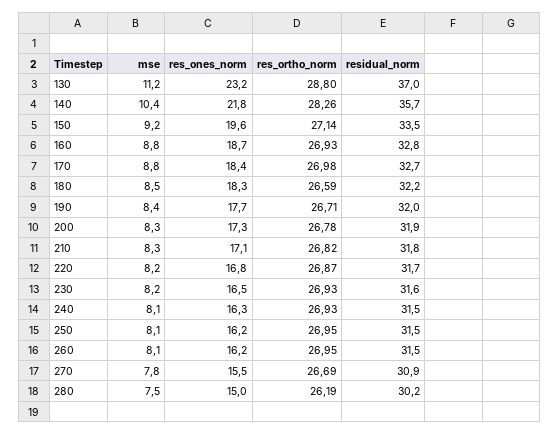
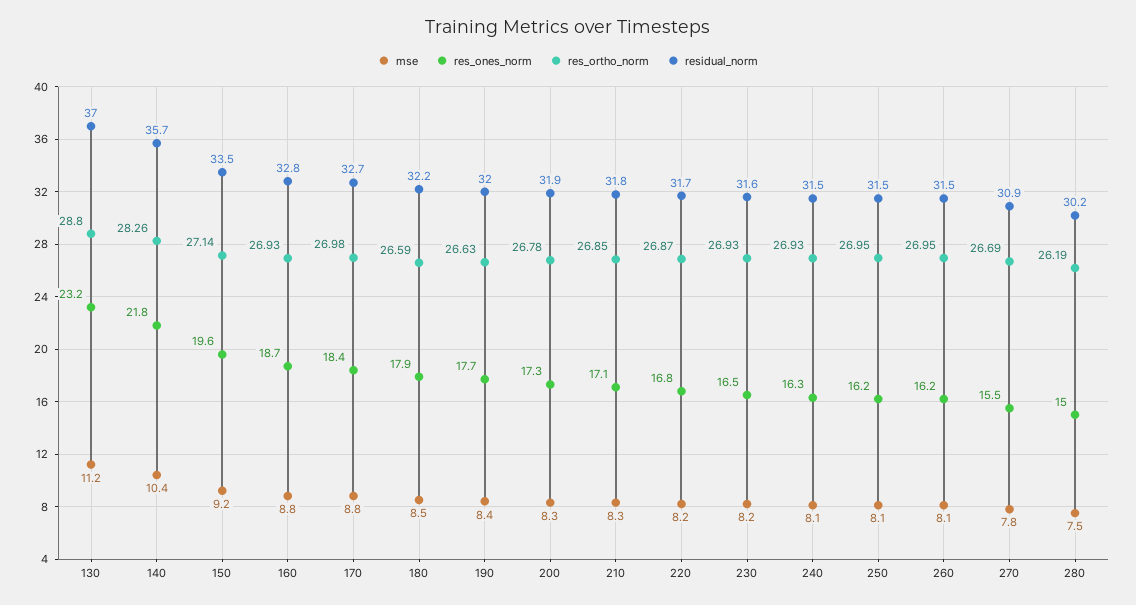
  {
    "mse": {
      "130": 11.2,
      "140": 10.4,
      "150": 9.2,
      "160": 8.8,
      "170": 8.8,
      "180": 8.5,
      "190": 8.4,
      "200": 8.3,
      "210": 8.3,
      "220": 8.2,
      "230": 8.2,
      "240": 8.1,
      "250": 8.1,
      "260": 8.1,
      "270": 7.8,
      "280": 7.5
    },
    "res_ones_norm": {
      "130": 23.2,
      "140": 21.8,
      "150": 19.6,
      "160": 18.7,
      "170": 18.4,
-     "180": 18.3,
+     "180": 17.9,
      "190": 17.7,
      "200": 17.3,
      "210": 17.1,
      "220": 16.8,
      "230": 16.5,
      "240": 16.3,
      "250": 16.2,
      "260": 16.2,
      "270": 15.5,
      "280": 15
    },
    "res_ortho_norm": {
      "130": 28.8,
      "140": 28.26,
      "150": 27.14,
      "160": 26.93,
      "170": 26.98,
      "180": 26.59,
-     "190": 26.71,
+     "190": 26.63,
      "200": 26.78,
-     "210": 26.82,
+     "210": 26.85,
      "220": 26.87,
      "230": 26.93,
      "240": 26.93,
      "250": 26.95,
      "260": 26.95,
      "270": 26.69,
      "280": 26.19
    },
    "residual_norm": {
      "130": 37,
      "140": 35.7,
      "150": 33.5,
      "160": 32.8,
      "170": 32.7,
      "180": 32.2,
      "190": 32,
      "200": 31.9,
      "210": 31.8,
      "220": 31.7,
      "230": 31.6,
      "240": 31.5,
      "250": 31.5,
      "260": 31.5,
      "270": 30.9,
      "280": 30.2
    }
  }

